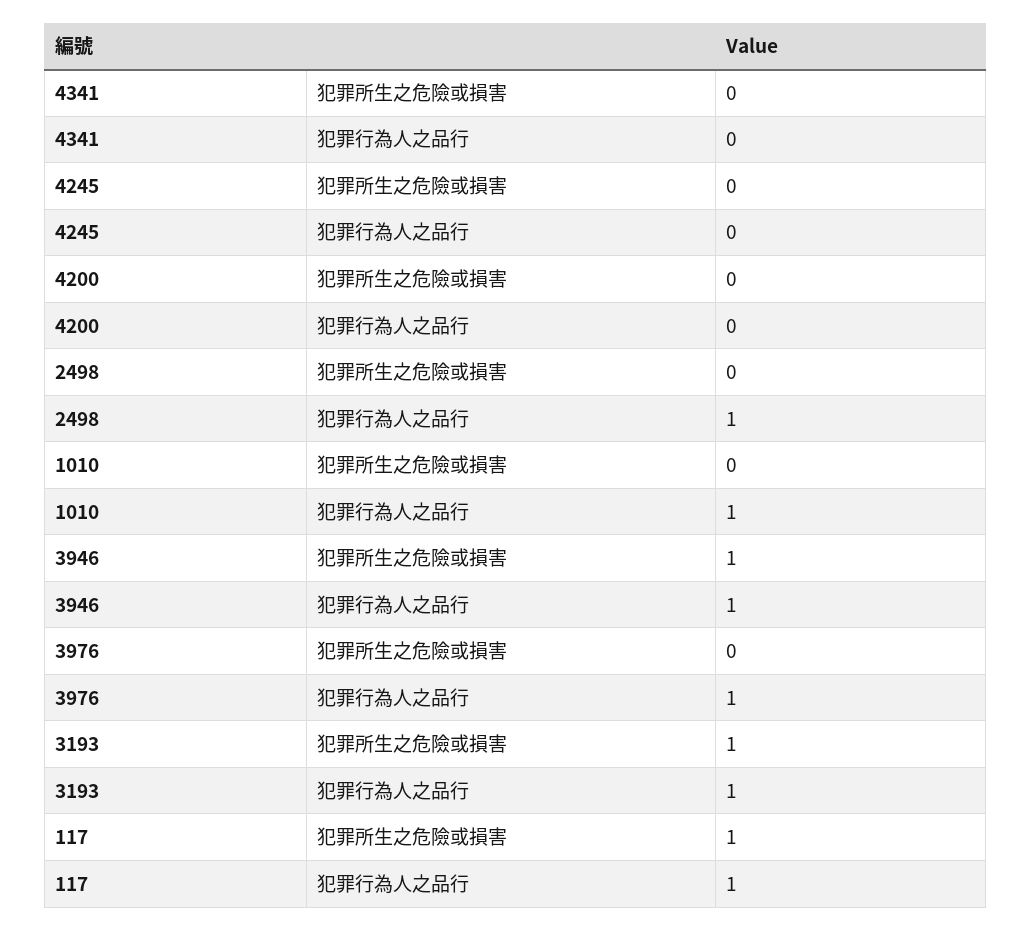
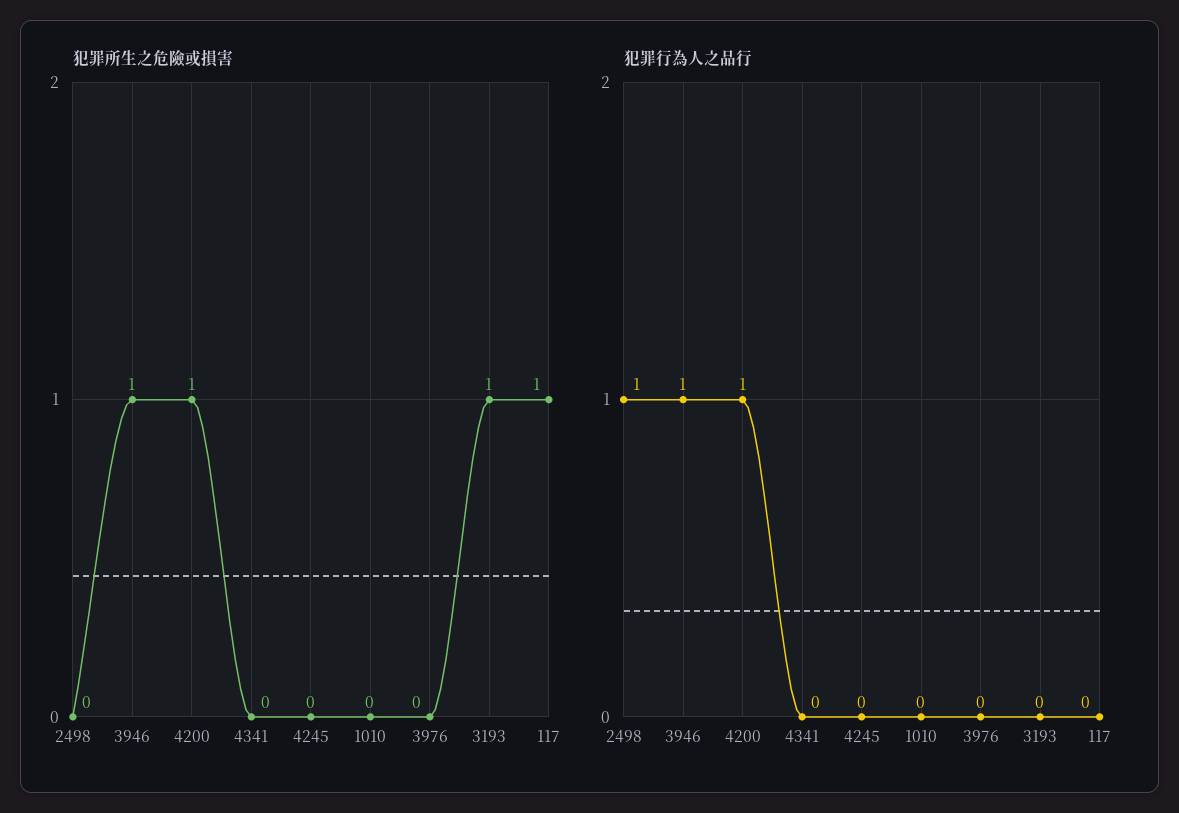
  {
    "犯罪所生之危險或損害": {
      "4341": 0,
      "4245": 0,
-     "4200": 0,
+     "4200": 1,
      "2498": 0,
      "1010": 0,
      "3946": 1,
      "3976": 0,
      "3193": 1,
      "117": 1
    },
    "犯罪行為人之品行": {
      "4341": 0,
      "4245": 0,
-     "4200": 0,
+     "4200": 1,
      "2498": 1,
-     "1010": 1,
+     "1010": 0,
      "3946": 1,
-     "3976": 1,
+     "3976": 0,
-     "3193": 1,
+     "3193": 0,
-     "117": 1
+     "117": 0
    }
  }

